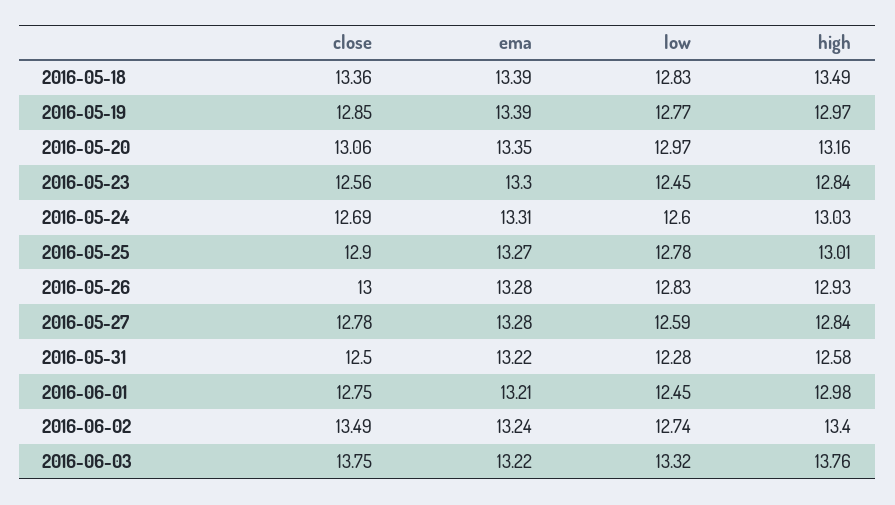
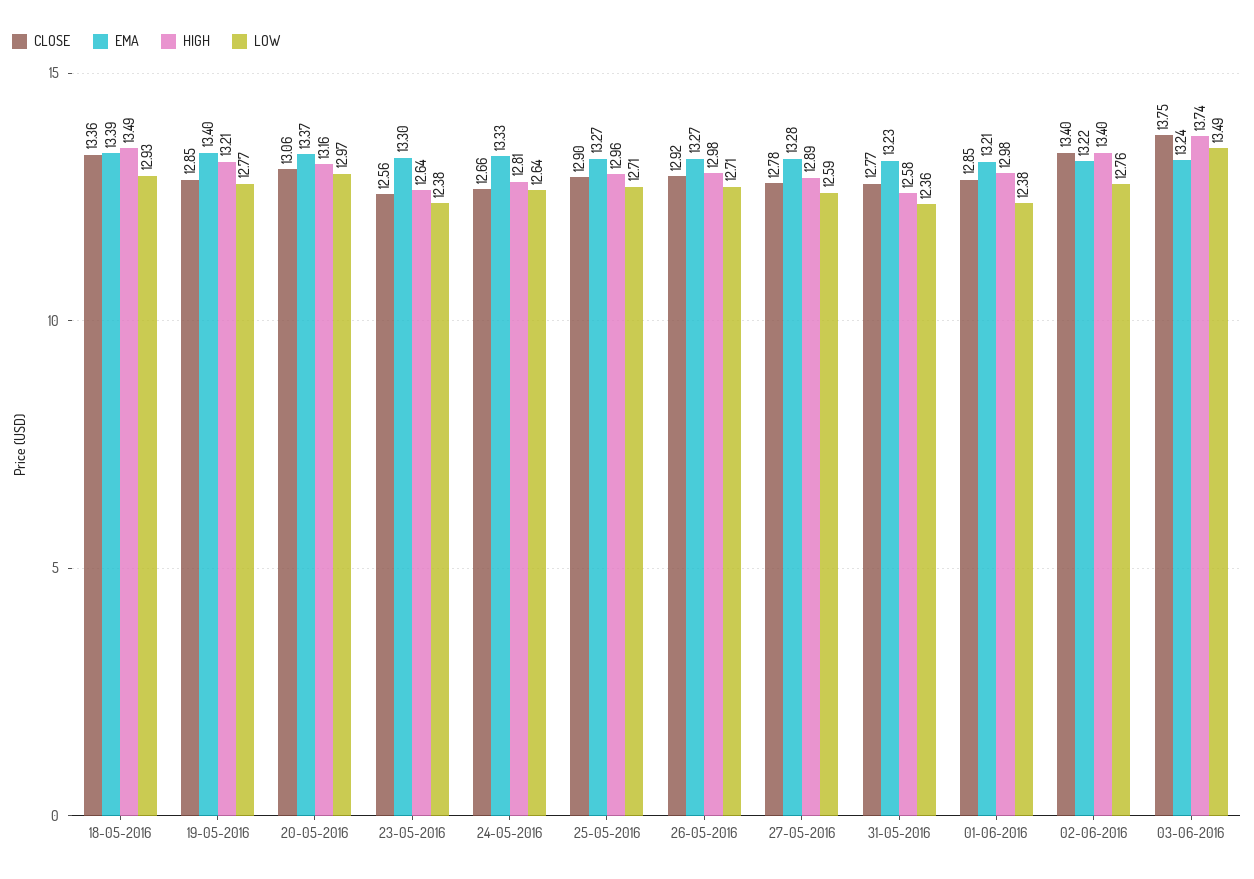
  {
    "close": {
      "2016-05-18": 13.36,
      "2016-05-19": 12.85,
      "2016-05-20": 13.06,
      "2016-05-23": 12.56,
-     "2016-05-24": 12.69,
+     "2016-05-24": 12.66,
      "2016-05-25": 12.9,
-     "2016-05-26": 13,
+     "2016-05-26": 12.92,
      "2016-05-27": 12.78,
-     "2016-05-31": 12.5,
+     "2016-05-31": 12.77,
-     "2016-06-01": 12.75,
+     "2016-06-01": 12.85,
-     "2016-06-02": 13.49,
+     "2016-06-02": 13.4,
      "2016-06-03": 13.75
    },
    "ema": {
      "2016-05-18": 13.39,
-     "2016-05-19": 13.39,
+     "2016-05-19": 13.4,
-     "2016-05-20": 13.35,
+     "2016-05-20": 13.37,
      "2016-05-23": 13.3,
-     "2016-05-24": 13.31,
+     "2016-05-24": 13.33,
      "2016-05-25": 13.27,
-     "2016-05-26": 13.28,
+     "2016-05-26": 13.27,
      "2016-05-27": 13.28,
-     "2016-05-31": 13.22,
+     "2016-05-31": 13.23,
      "2016-06-01": 13.21,
-     "2016-06-02": 13.24,
+     "2016-06-02": 13.22,
-     "2016-06-03": 13.22
+     "2016-06-03": 13.24
    },
    "low": {
-     "2016-05-18": 12.83,
+     "2016-05-18": 12.93,
      "2016-05-19": 12.77,
      "2016-05-20": 12.97,
-     "2016-05-23": 12.45,
+     "2016-05-23": 12.38,
-     "2016-05-24": 12.6,
+     "2016-05-24": 12.64,
-     "2016-05-25": 12.78,
+     "2016-05-25": 12.71,
-     "2016-05-26": 12.83,
+     "2016-05-26": 12.71,
      "2016-05-27": 12.59,
-     "2016-05-31": 12.28,
+     "2016-05-31": 12.36,
-     "2016-06-01": 12.45,
+     "2016-06-01": 12.38,
-     "2016-06-02": 12.74,
+     "2016-06-02": 12.76,
-     "2016-06-03": 13.32
+     "2016-06-03": 13.49
    },
    "high": {
      "2016-05-18": 13.49,
-     "2016-05-19": 12.97,
+     "2016-05-19": 13.21,
      "2016-05-20": 13.16,
-     "2016-05-23": 12.84,
+     "2016-05-23": 12.64,
-     "2016-05-24": 13.03,
+     "2016-05-24": 12.81,
-     "2016-05-25": 13.01,
+     "2016-05-25": 12.96,
-     "2016-05-26": 12.93,
+     "2016-05-26": 12.98,
-     "2016-05-27": 12.84,
+     "2016-05-27": 12.89,
      "2016-05-31": 12.58,
      "2016-06-01": 12.98,
      "2016-06-02": 13.4,
-     "2016-06-03": 13.76
+     "2016-06-03": 13.74
    }
  }

